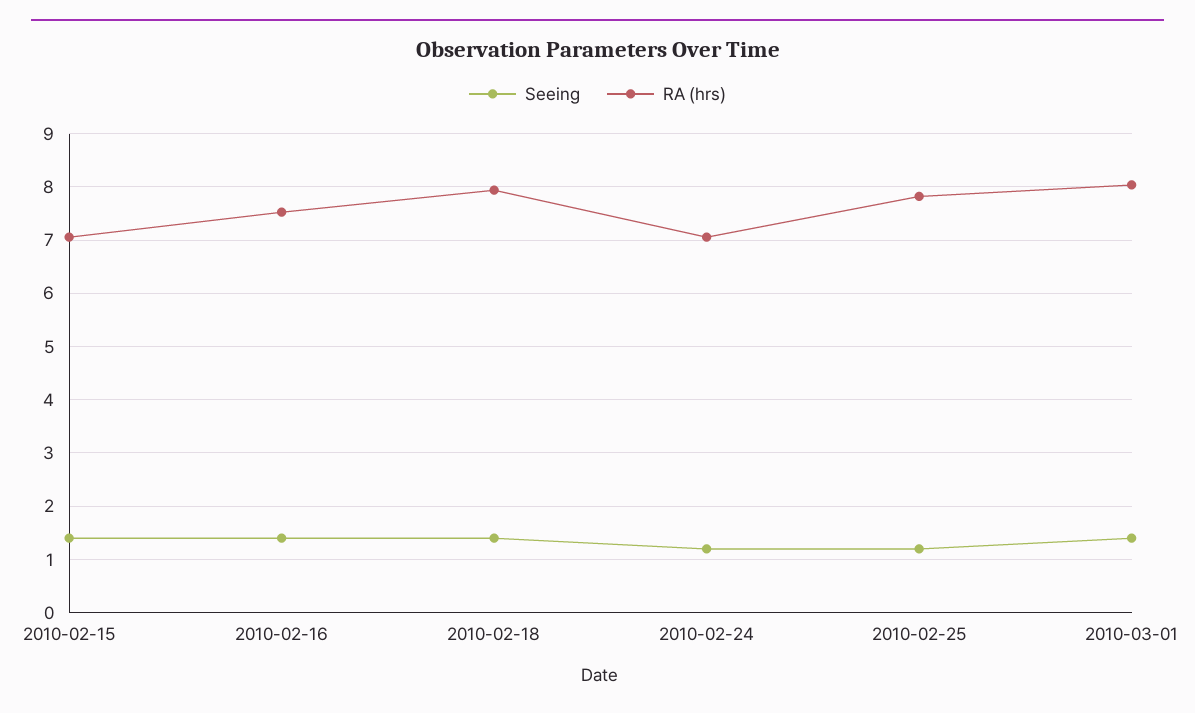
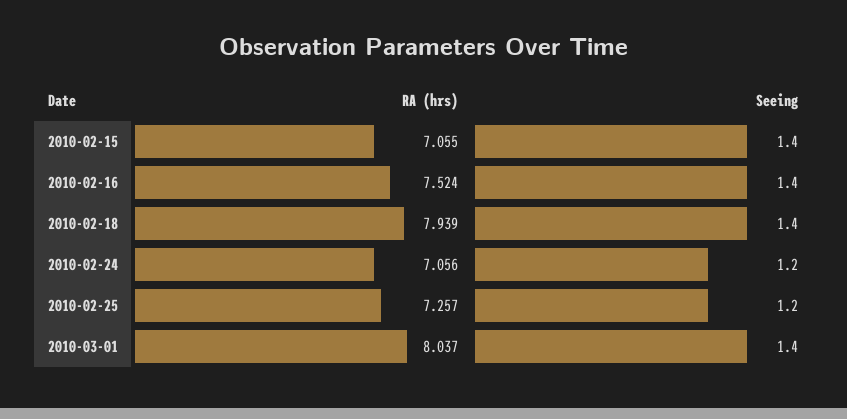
  {
    "Seeing": {
      "2010-02-15": 1.4,
      "2010-02-16": 1.4,
      "2010-02-18": 1.4,
      "2010-02-24": 1.2,
      "2010-02-25": 1.2,
      "2010-03-01": 1.4
    },
    "RA (hrs)": {
      "2010-02-15": 7.055,
      "2010-02-16": 7.524,
      "2010-02-18": 7.939,
      "2010-02-24": 7.056,
-     "2010-02-25": 7.8,
+     "2010-02-25": 7.257,
      "2010-03-01": 8.037
    }
  }

